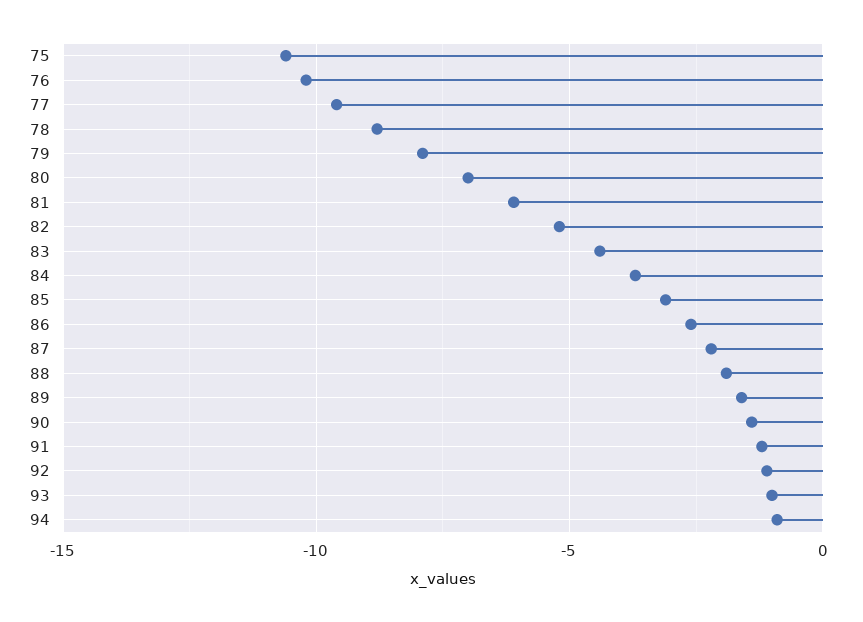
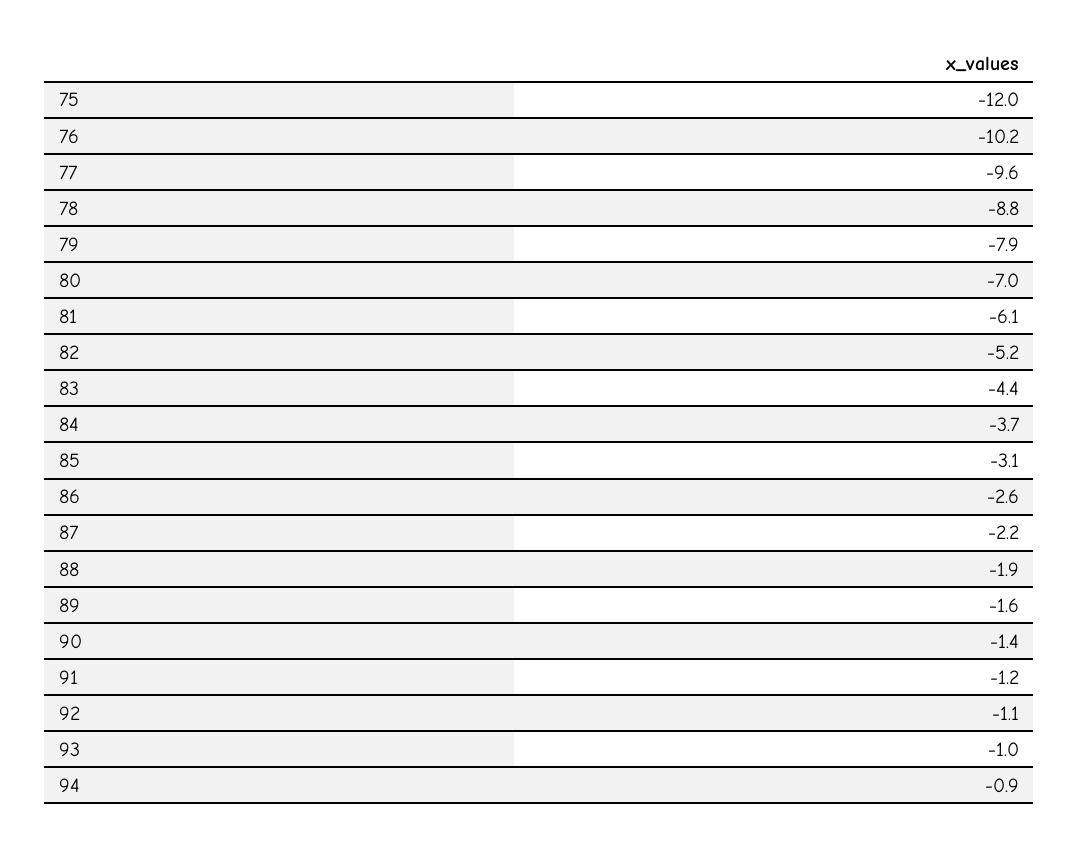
  {
-   "75": -10.5,
+   "75": -12,
    "76": -10.2,
    "77": -9.6,
    "78": -8.8,
    "79": -7.9,
    "80": -7,
    "81": -6.1,
    "82": -5.2,
    "83": -4.4,
    "84": -3.7,
    "85": -3.1,
    "86": -2.6,
    "87": -2.2,
    "88": -1.9,
    "89": -1.6,
    "90": -1.4,
    "91": -1.2,
    "92": -1.1,
    "93": -1,
    "94": -0.9
  }

